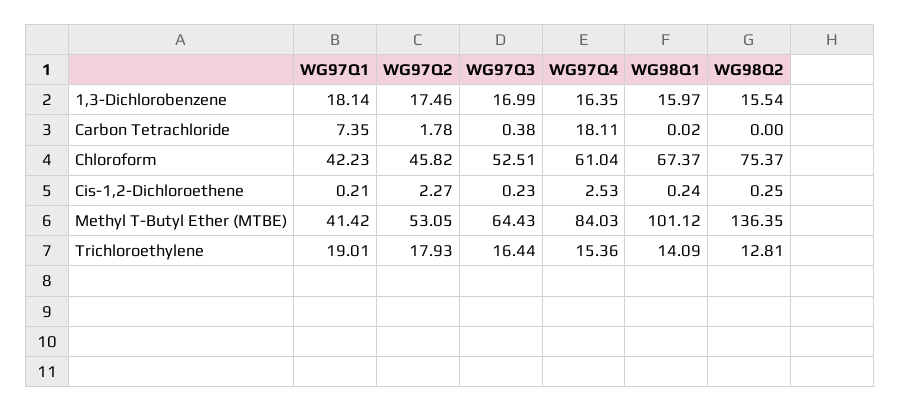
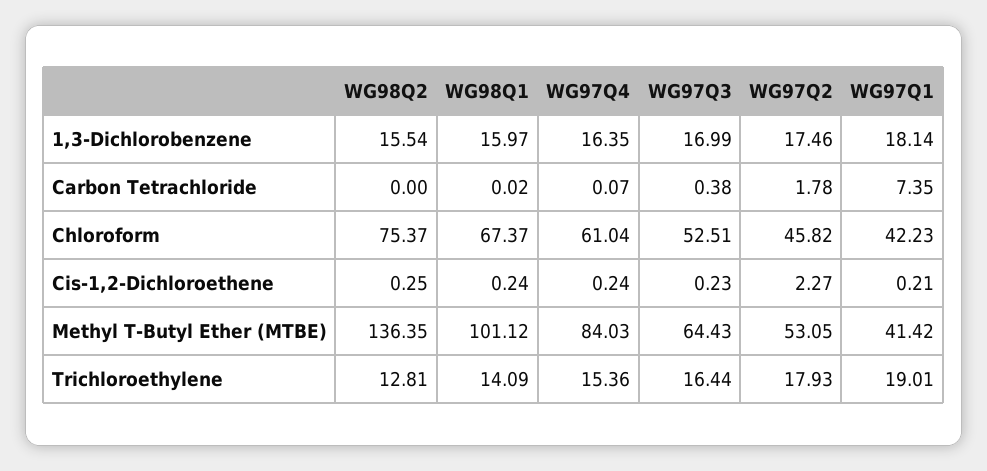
  {
    "WG97Q1": {
      "1,3-Dichlorobenzene": 18.14,
      "Carbon Tetrachloride": 7.35,
      "Chloroform": 42.23,
      "Cis-1,2-Dichloroethene": 0.21,
      "Methyl T-Butyl Ether (MTBE)": 41.42,
      "Trichloroethylene": 19.01
    },
    "WG97Q2": {
      "1,3-Dichlorobenzene": 17.46,
      "Carbon Tetrachloride": 1.78,
      "Chloroform": 45.82,
      "Cis-1,2-Dichloroethene": 2.27,
      "Methyl T-Butyl Ether (MTBE)": 53.05,
      "Trichloroethylene": 17.93
    },
    "WG97Q3": {
      "1,3-Dichlorobenzene": 16.99,
      "Carbon Tetrachloride": 0.38,
      "Chloroform": 52.51,
      "Cis-1,2-Dichloroethene": 0.23,
      "Methyl T-Butyl Ether (MTBE)": 64.43,
      "Trichloroethylene": 16.44
    },
    "WG97Q4": {
      "1,3-Dichlorobenzene": 16.35,
-     "Carbon Tetrachloride": 18.11,
+     "Carbon Tetrachloride": 0.07,
      "Chloroform": 61.04,
-     "Cis-1,2-Dichloroethene": 2.53,
+     "Cis-1,2-Dichloroethene": 0.24,
      "Methyl T-Butyl Ether (MTBE)": 84.03,
      "Trichloroethylene": 15.36
    },
    "WG98Q1": {
      "1,3-Dichlorobenzene": 15.97,
      "Carbon Tetrachloride": 0.02,
      "Chloroform": 67.37,
      "Cis-1,2-Dichloroethene": 0.24,
      "Methyl T-Butyl Ether (MTBE)": 101.12,
      "Trichloroethylene": 14.09
    },
    "WG98Q2": {
      "1,3-Dichlorobenzene": 15.54,
      "Carbon Tetrachloride": 0,
      "Chloroform": 75.37,
      "Cis-1,2-Dichloroethene": 0.25,
      "Methyl T-Butyl Ether (MTBE)": 136.35,
      "Trichloroethylene": 12.81
    }
  }

